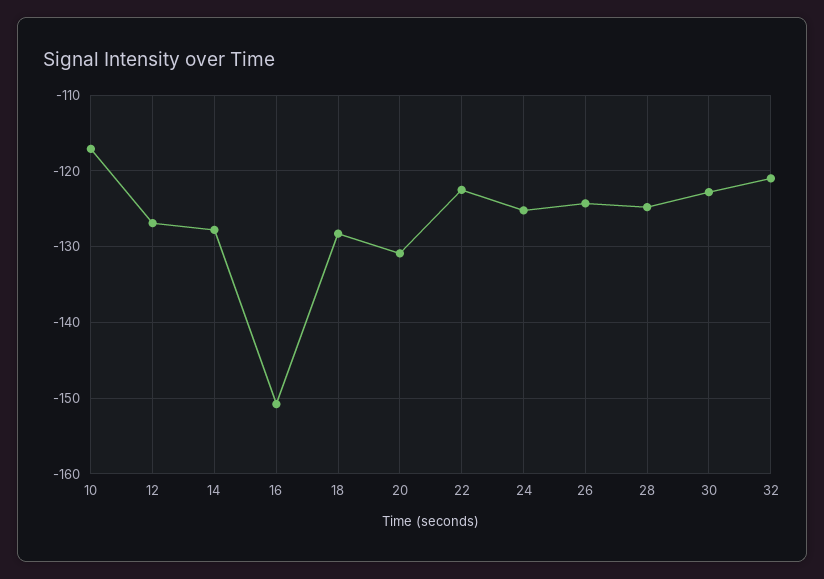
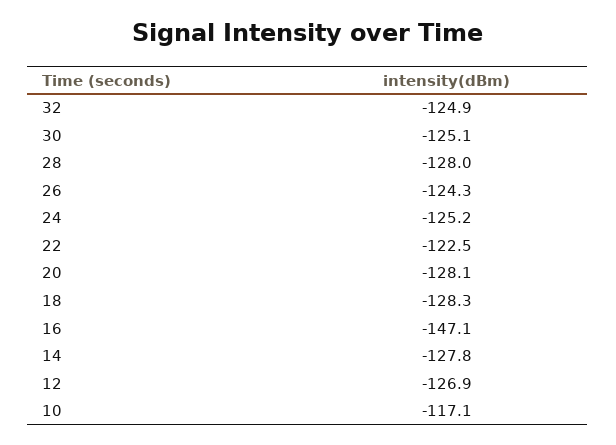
  {
    "10": -117.1,
    "12": -126.9,
    "14": -127.8,
-   "16": -151,
+   "16": -147.1,
    "18": -128.3,
-   "20": -131,
+   "20": -128.1,
    "22": -122.5,
    "24": -125.2,
    "26": -124.3,
-   "28": -125,
+   "28": -128,
-   "30": -123,
+   "30": -125.1,
-   "32": -121
+   "32": -124.9
  }

